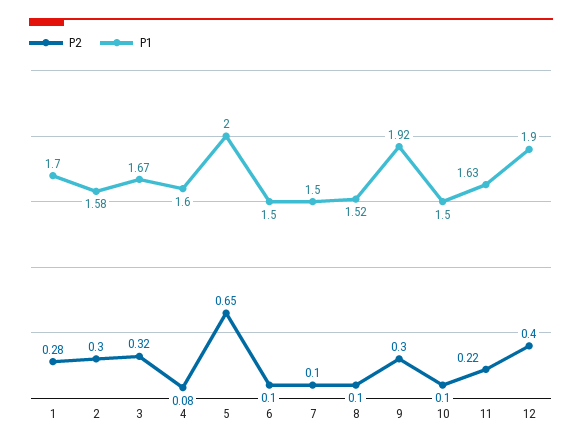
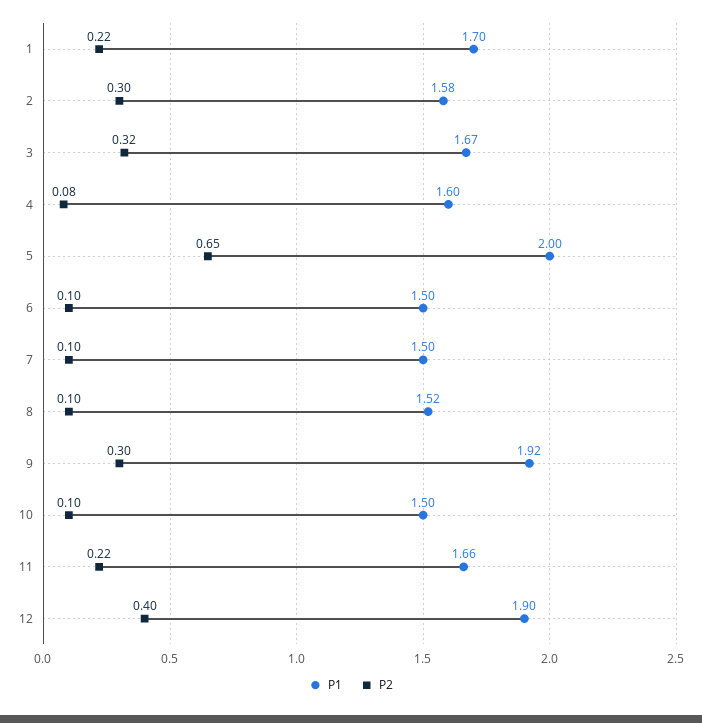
  {
    "P2": {
-     "1": 0.28,
+     "1": 0.22,
      "2": 0.3,
      "3": 0.32,
      "4": 0.08,
      "5": 0.65,
      "6": 0.1,
      "7": 0.1,
      "8": 0.1,
      "9": 0.3,
      "10": 0.1,
      "11": 0.22,
      "12": 0.4
    },
    "P1": {
      "1": 1.7,
      "2": 1.58,
      "3": 1.67,
      "4": 1.6,
      "5": 2,
      "6": 1.5,
      "7": 1.5,
      "8": 1.52,
      "9": 1.92,
      "10": 1.5,
-     "11": 1.63,
+     "11": 1.66,
      "12": 1.9
    }
  }

